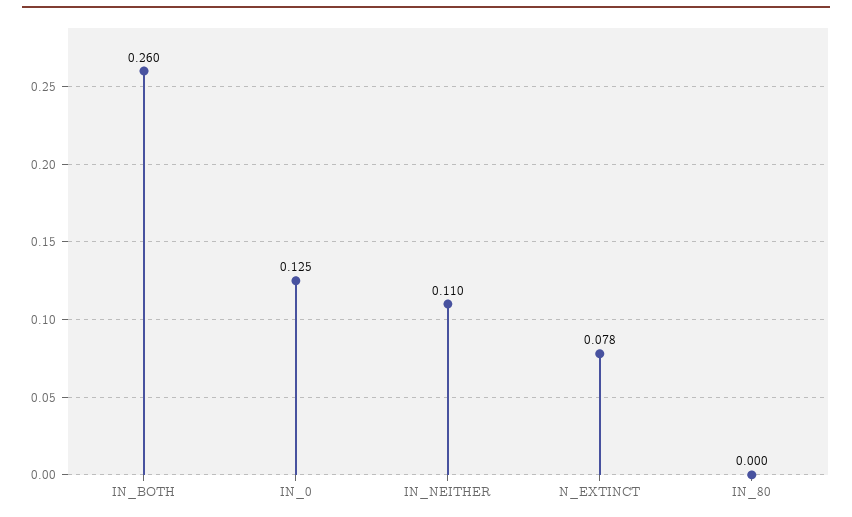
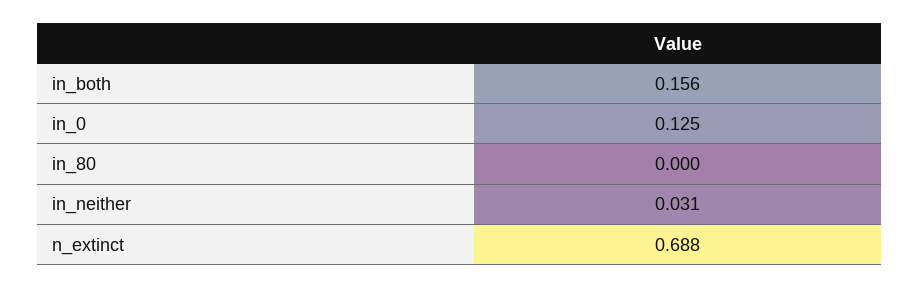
  {
-   "IN_BOTH": 0.26,
+   "IN_BOTH": 0.156,
    "IN_0": 0.125,
-   "IN_NEITHER": 0.11,
+   "IN_NEITHER": 0.031,
-   "N_EXTINCT": 0.078,
+   "N_EXTINCT": 0.688,
    "IN_80": 0
  }

